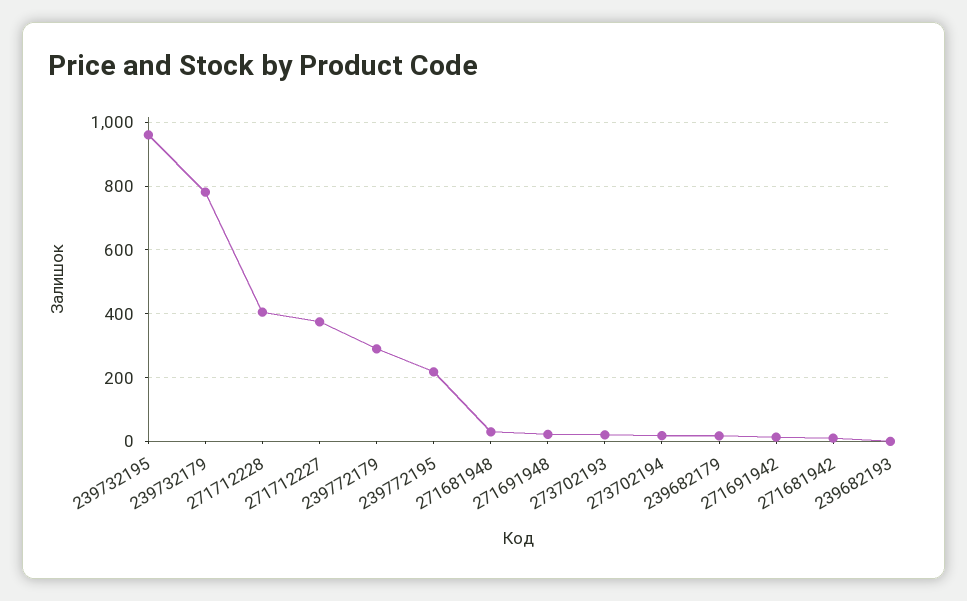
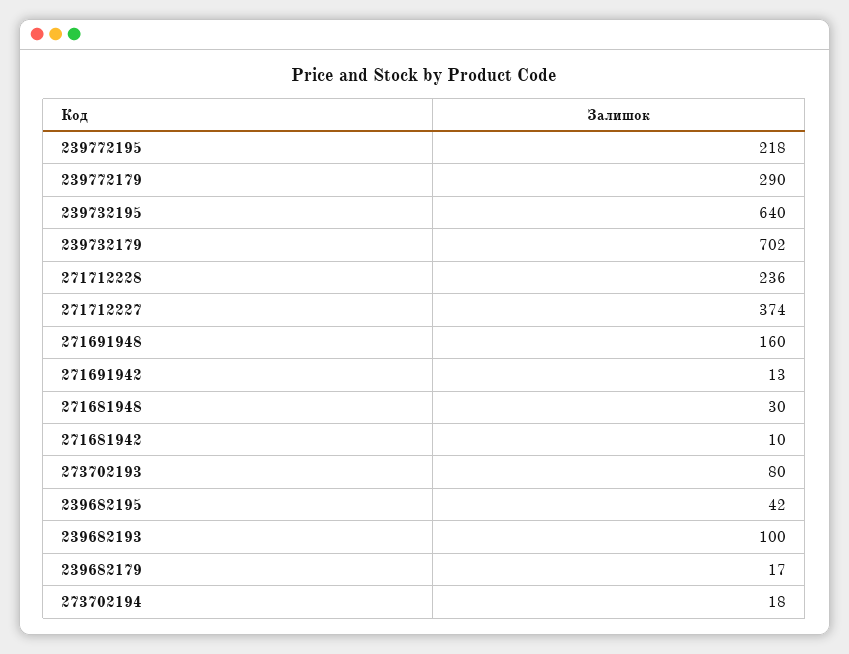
  {
-   "239732195": 960,
+   "239732195": 640,
-   "239732179": 780,
+   "239732179": 702,
-   "271712228": 400,
+   "271712228": 236,
    "271712227": 374,
    "239772179": 290,
    "239772195": 218,
    "271681948": 30,
-   "271691948": 20,
+   "271691948": 160,
-   "273702193": 20,
+   "273702193": 80,
    "273702194": 18,
    "239682179": 17,
    "271691942": 13,
    "271681942": 10,
-   "239682193": 0
+   "239682193": 100,
+   "239682195": 42
  }

